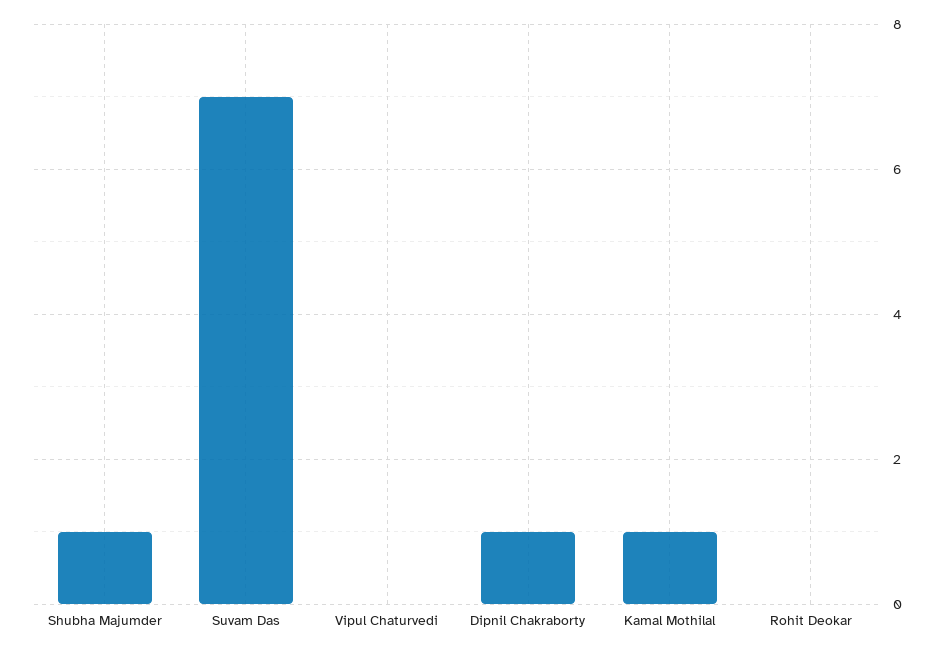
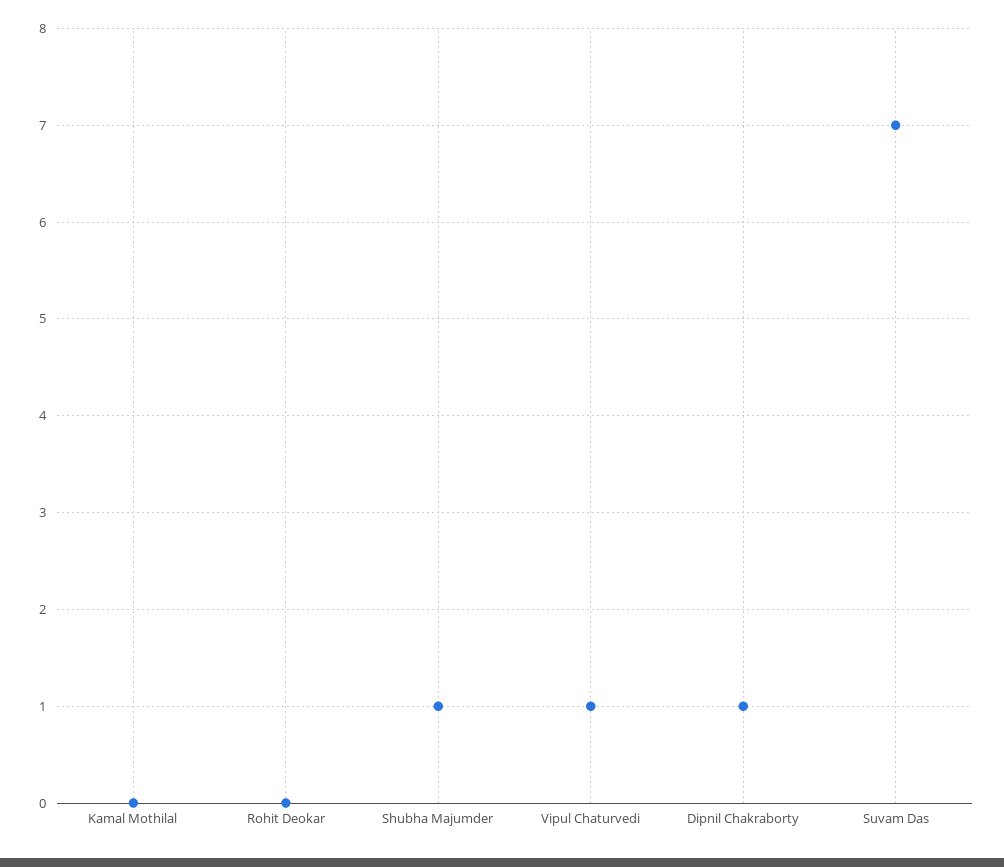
  {
    "Shubha Majumder": 1,
    "Suvam Das": 7,
-   "Vipul Chaturvedi": 0,
+   "Vipul Chaturvedi": 1,
    "Dipnil Chakraborty": 1,
-   "Kamal Mothilal": 1,
+   "Kamal Mothilal": 0,
    "Rohit Deokar": 0
  }

